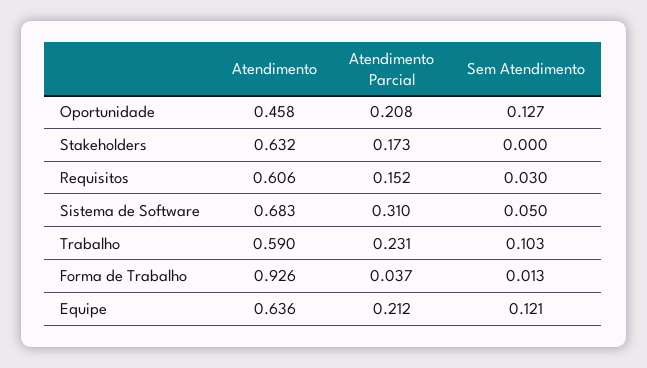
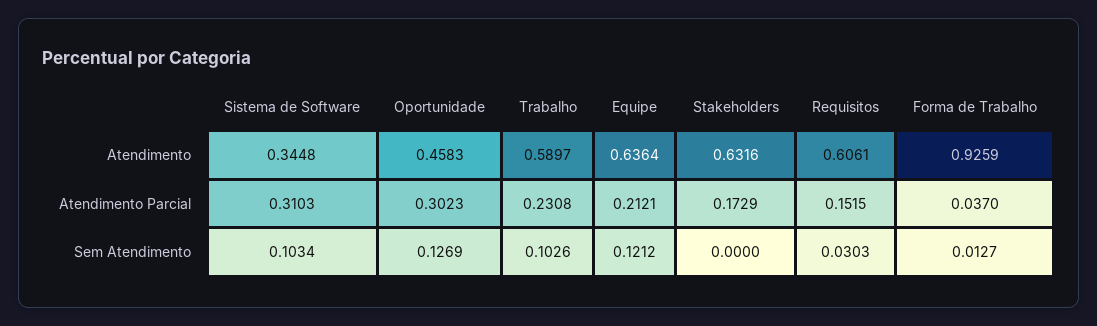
  {
    "Atendimento": {
      "Oportunidade": 0.4583,
      "Stakeholders": 0.6316,
      "Requisitos": 0.6061,
-     "Sistema de Software": 0.683,
+     "Sistema de Software": 0.3448,
      "Trabalho": 0.5897,
      "Forma de Trabalho": 0.9259,
      "Equipe": 0.6364
    },
    "Atendimento Parcial": {
-     "Oportunidade": 0.208,
+     "Oportunidade": 0.3023,
      "Stakeholders": 0.1729,
      "Requisitos": 0.1515,
      "Sistema de Software": 0.3103,
      "Trabalho": 0.2308,
      "Forma de Trabalho": 0.037,
      "Equipe": 0.2121
    },
    "Sem Atendimento": {
      "Oportunidade": 0.1269,
      "Stakeholders": 0,
      "Requisitos": 0.0303,
-     "Sistema de Software": 0.05,
+     "Sistema de Software": 0.1034,
      "Trabalho": 0.1026,
      "Forma de Trabalho": 0.0127,
      "Equipe": 0.1212
    }
  }

